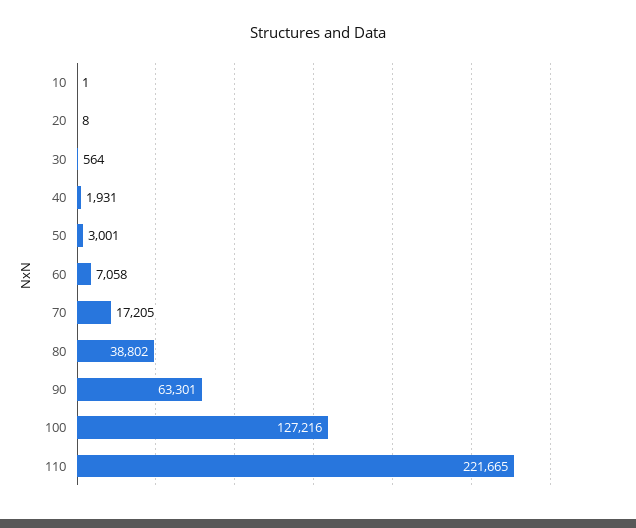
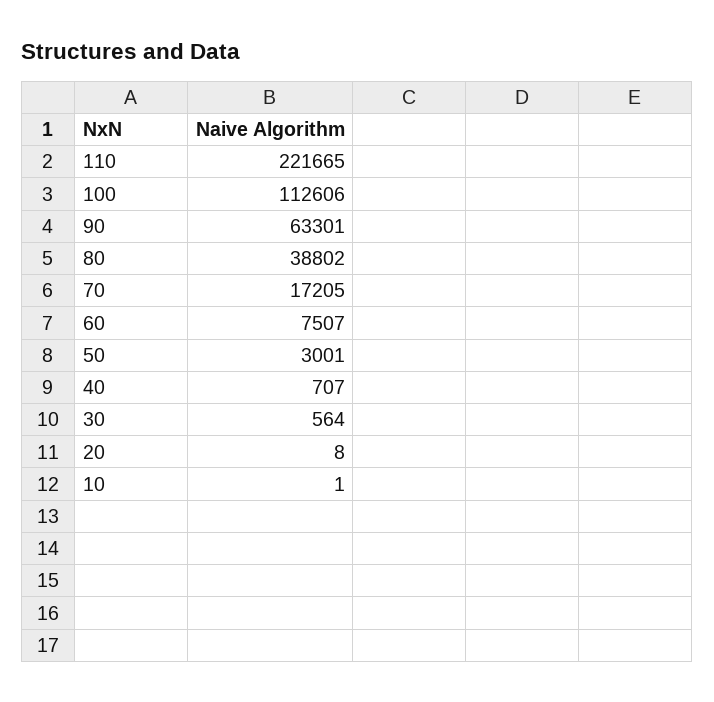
  {
    "10": 1,
    "20": 8,
    "30": 564,
-   "40": 1931,
+   "40": 707,
    "50": 3001,
-   "60": 7058,
+   "60": 7507,
    "70": 17205,
    "80": 38802,
    "90": 63301,
-   "100": 127216,
+   "100": 112606,
    "110": 221665
  }

